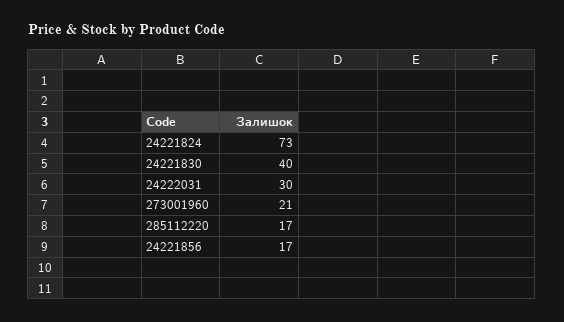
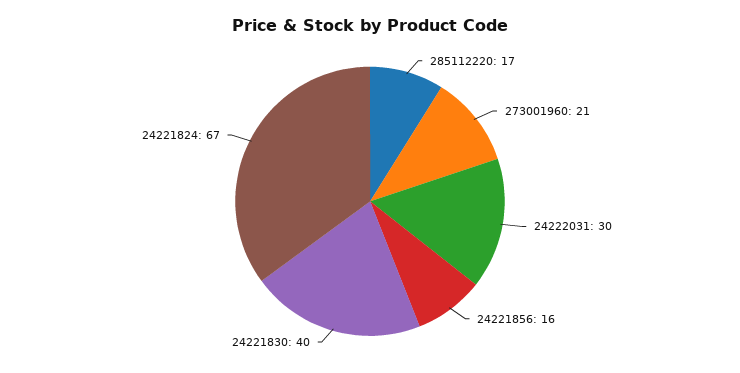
  {
-   "24221824": 73,
+   "24221824": 67,
    "24221830": 40,
    "24222031": 30,
    "273001960": 21,
    "285112220": 17,
-   "24221856": 17
+   "24221856": 16
  }

